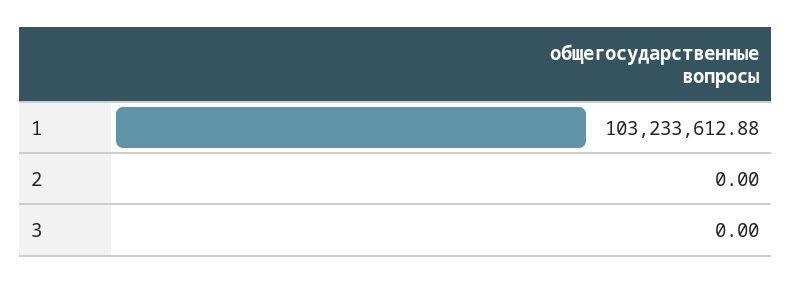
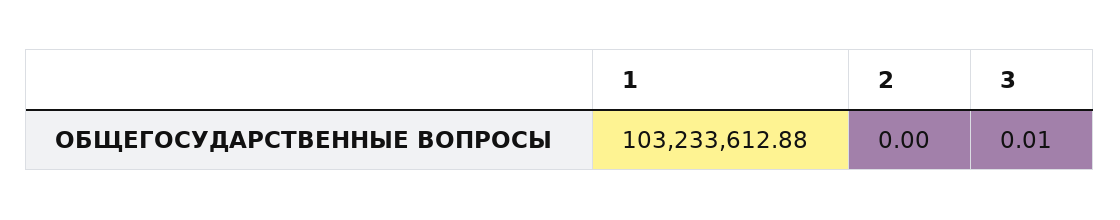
  {
    "1": 103233612.88,
    "2": 0,
-   "3": 0
+   "3": 0.01
  }

